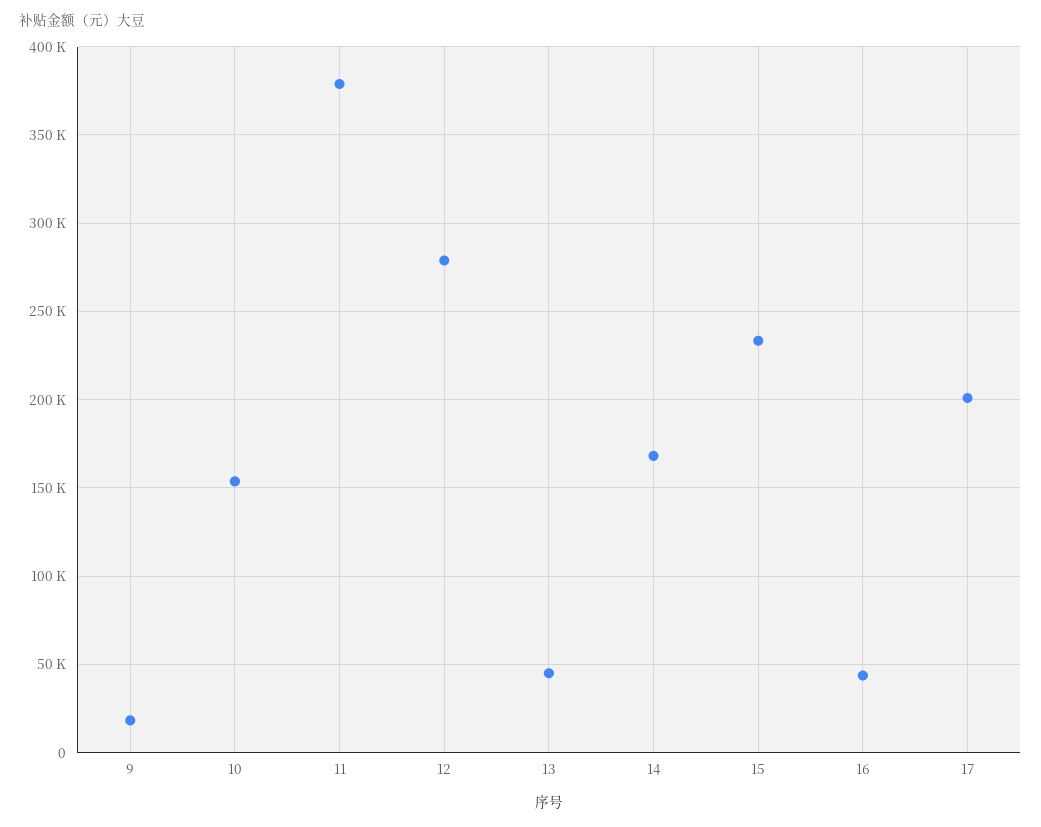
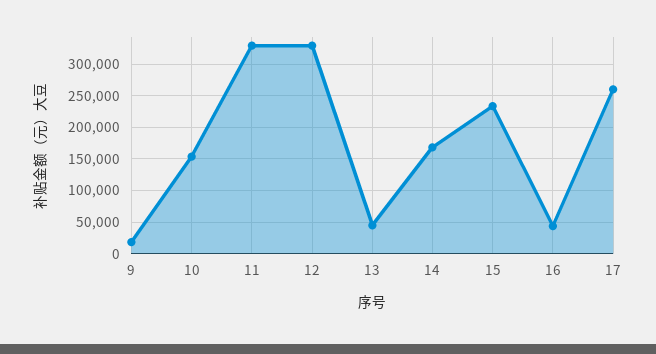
  {
    "9": 20000,
    "10": 155000,
-   "11": 380000,
+   "11": 330000,
-   "12": 280000,
+   "12": 330000,
    "13": 45000,
    "14": 170000,
    "15": 235000,
    "16": 45000,
-   "17": 200000
+   "17": 260000
  }

